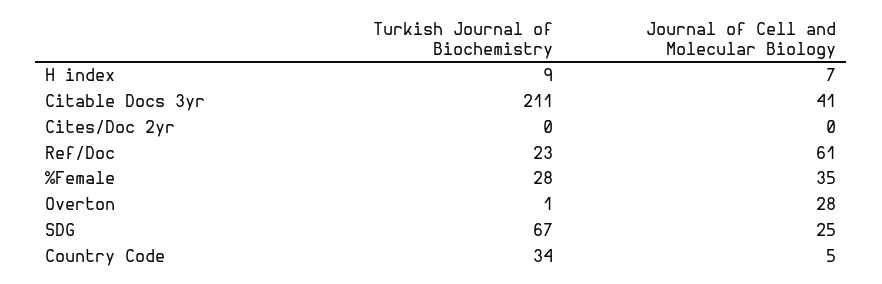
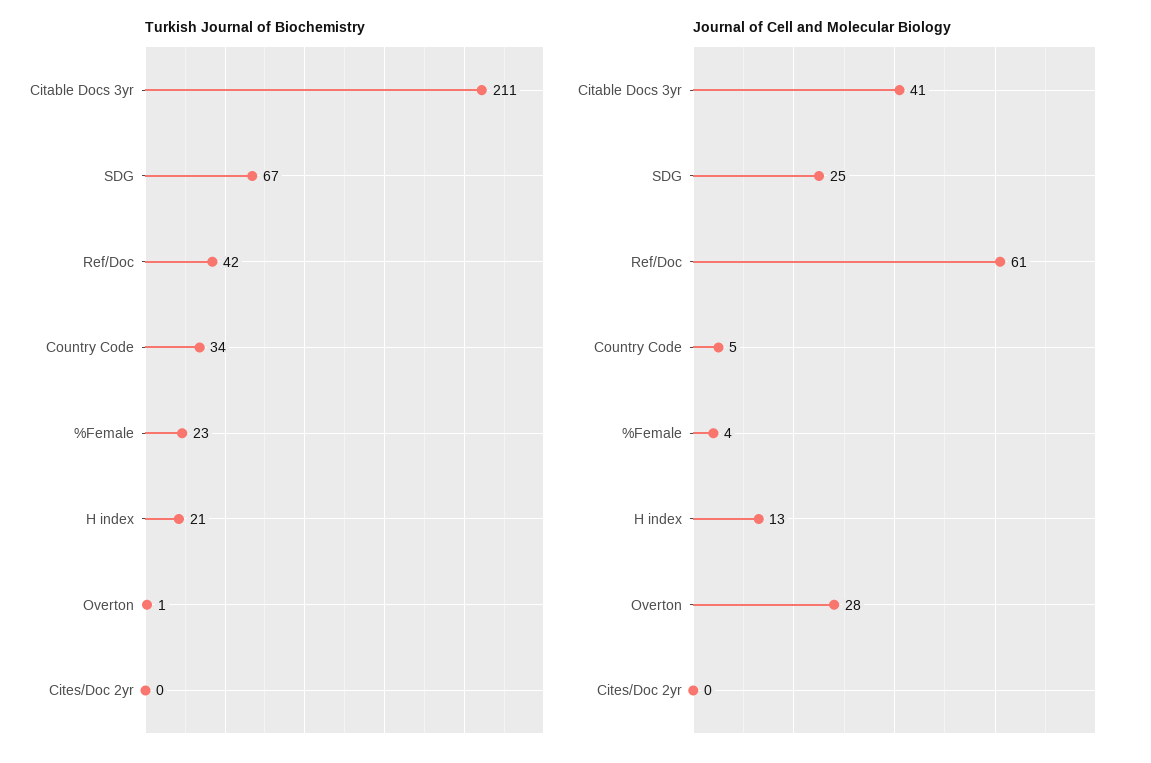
  {
    "Turkish Journal of Biochemistry": {
-     "H index": 9,
+     "H index": 21,
      "Citable Docs 3yr": 211,
      "Cites/Doc 2yr": 0,
-     "Ref/Doc": 23,
+     "Ref/Doc": 42,
-     "%Female": 28,
+     "%Female": 23,
      "Overton": 1,
      "SDG": 67,
      "Country Code": 34
    },
    "Journal of Cell and Molecular Biology": {
-     "H index": 7,
+     "H index": 13,
      "Citable Docs 3yr": 41,
      "Cites/Doc 2yr": 0,
      "Ref/Doc": 61,
-     "%Female": 35,
+     "%Female": 4,
      "Overton": 28,
      "SDG": 25,
      "Country Code": 5
    }
  }

